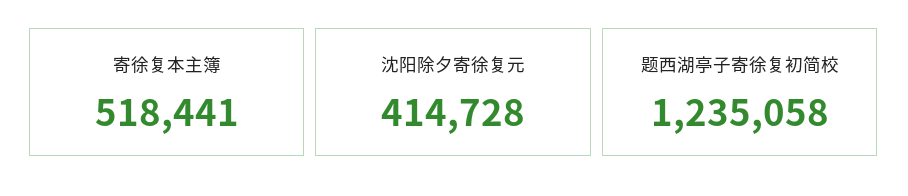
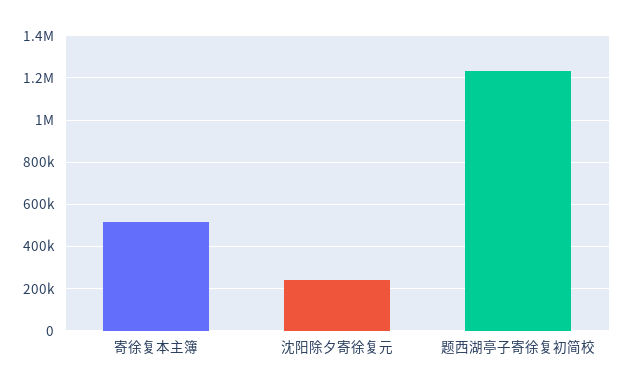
  {
    "寄徐复本主簿": 518441,
-   "沈阳除夕寄徐复元": 414728,
+   "沈阳除夕寄徐复元": 250000,
    "题西湖亭子寄徐复初简校": 1235058
  }

